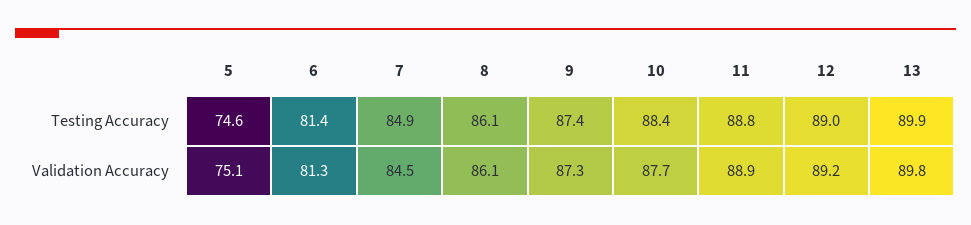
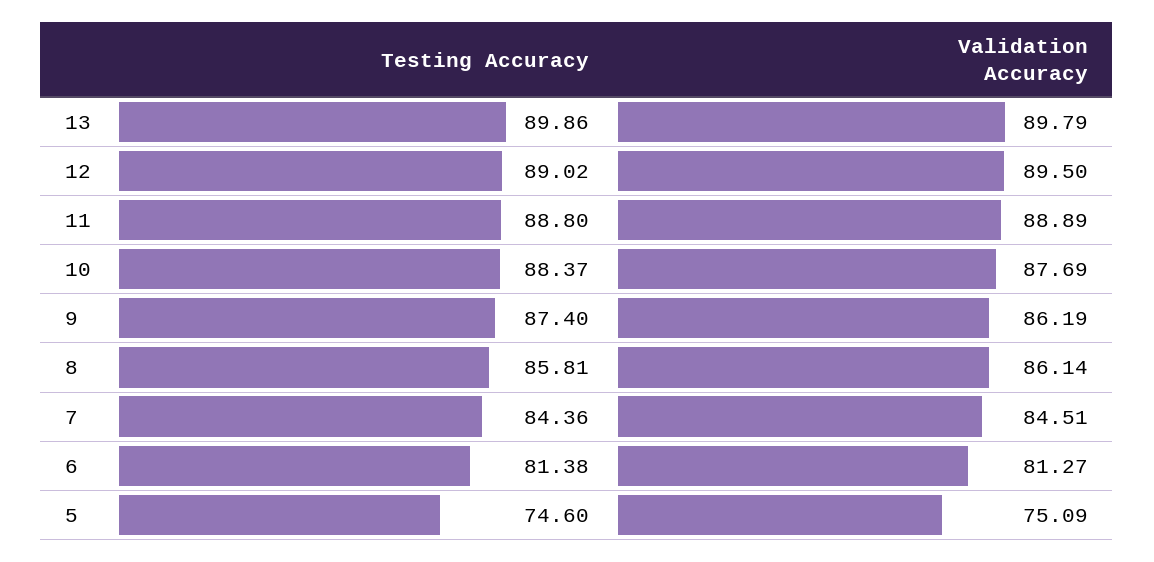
  {
    "5": {
      "Testing Accuracy": 74.6,
      "Validation Accuracy": 75.09
    },
    "6": {
      "Testing Accuracy": 81.38,
      "Validation Accuracy": 81.27
    },
    "7": {
-     "Testing Accuracy": 84.9,
+     "Testing Accuracy": 84.36,
      "Validation Accuracy": 84.51
    },
    "8": {
-     "Testing Accuracy": 86.1,
+     "Testing Accuracy": 85.81,
      "Validation Accuracy": 86.14
    },
    "9": {
      "Testing Accuracy": 87.4,
-     "Validation Accuracy": 87.3
+     "Validation Accuracy": 86.19
    },
    "10": {
      "Testing Accuracy": 88.37,
      "Validation Accuracy": 87.69
    },
    "11": {
      "Testing Accuracy": 88.8,
      "Validation Accuracy": 88.89
    },
    "12": {
      "Testing Accuracy": 89.02,
-     "Validation Accuracy": 89.2
+     "Validation Accuracy": 89.5
    },
    "13": {
      "Testing Accuracy": 89.86,
      "Validation Accuracy": 89.79
    }
  }

